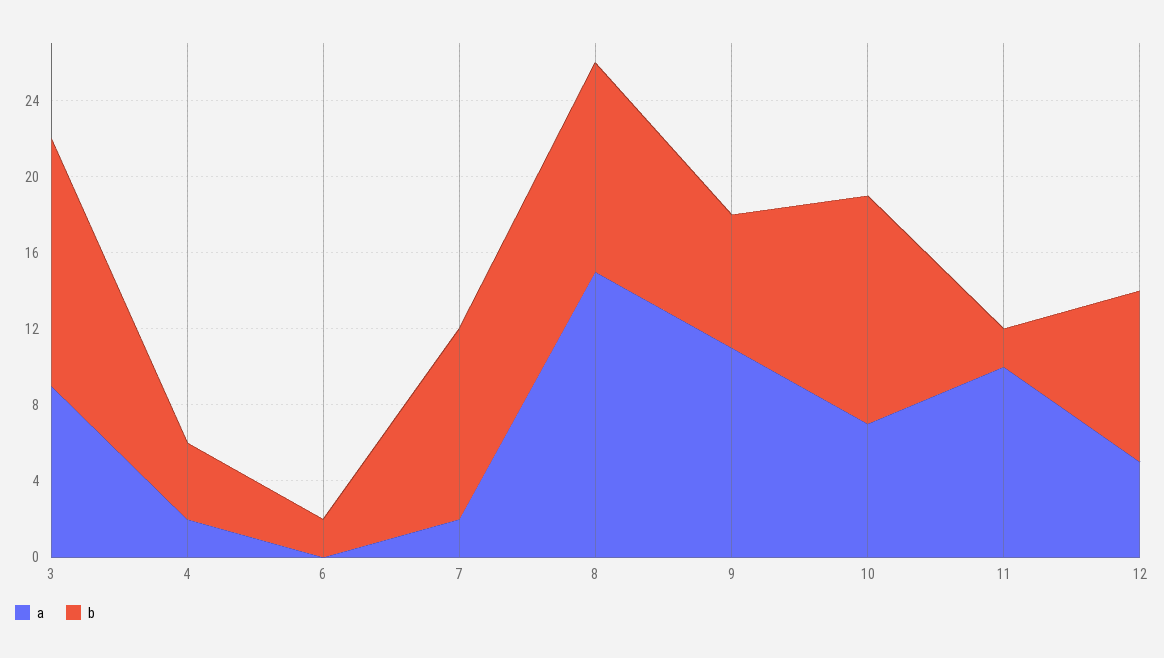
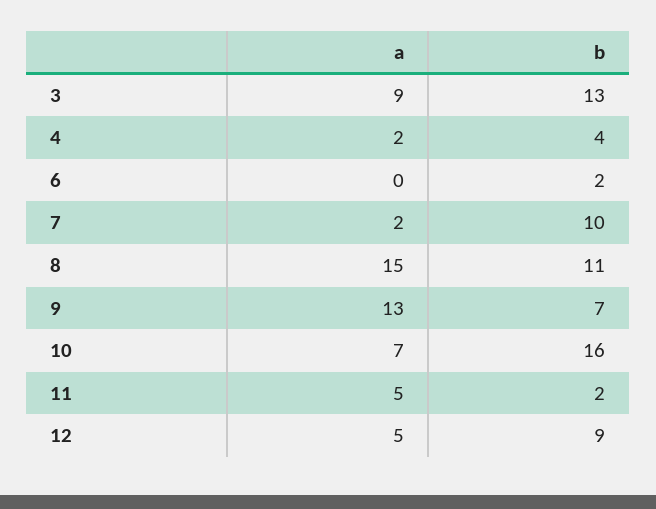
  {
    "a": {
      "3": 9,
      "4": 2,
      "6": 0,
      "7": 2,
      "8": 15,
-     "9": 11,
+     "9": 13,
      "10": 7,
-     "11": 10,
+     "11": 5,
      "12": 5
    },
    "b": {
      "3": 13,
      "4": 4,
      "6": 2,
      "7": 10,
      "8": 11,
      "9": 7,
-     "10": 12,
+     "10": 16,
      "11": 2,
      "12": 9
    }
  }

